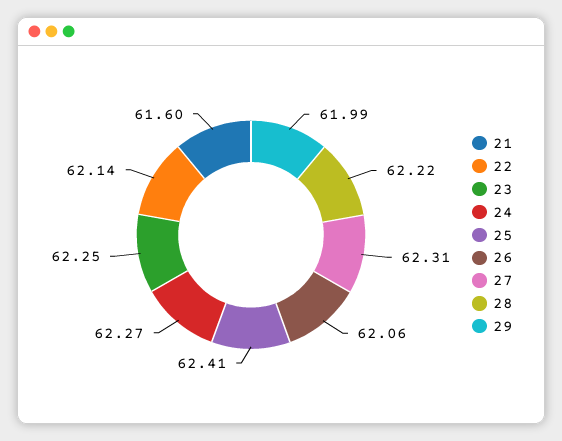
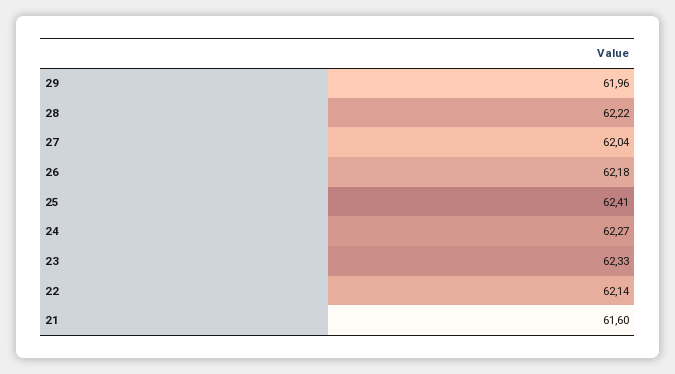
  {
    "21": 61.6,
    "22": 62.14,
-   "23": 62.25,
+   "23": 62.33,
    "24": 62.27,
    "25": 62.41,
-   "26": 62.06,
+   "26": 62.18,
-   "27": 62.31,
+   "27": 62.04,
    "28": 62.22,
-   "29": 61.99
+   "29": 61.96
  }

